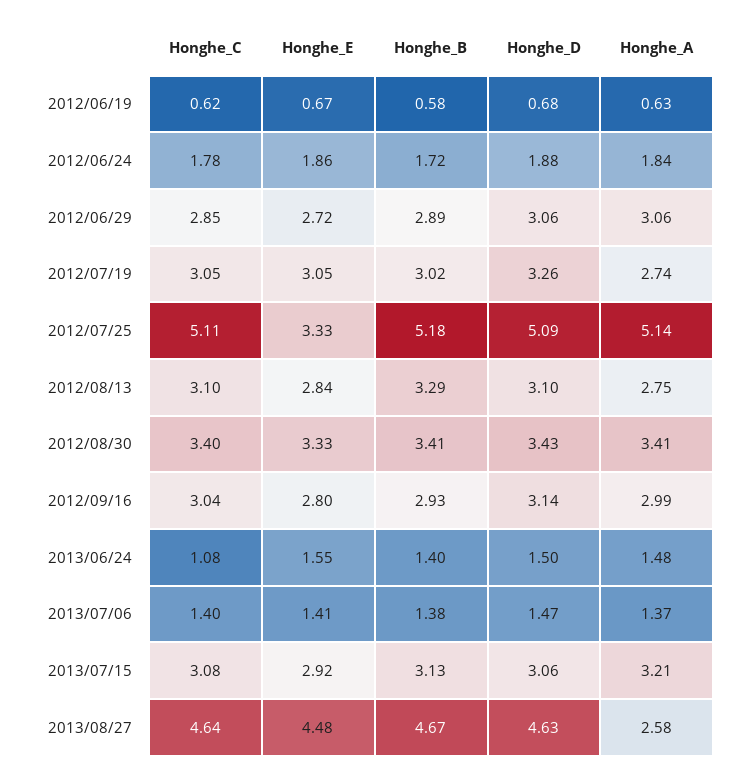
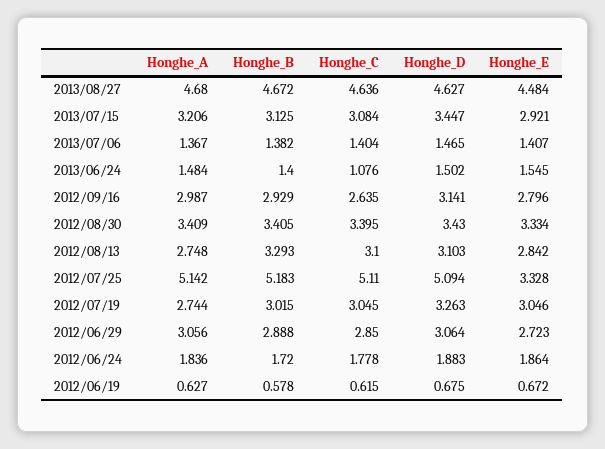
  {
    "Honghe_C": {
      "2012/06/19": 0.615,
      "2012/06/24": 1.778,
      "2012/06/29": 2.85,
      "2012/07/19": 3.045,
      "2012/07/25": 5.11,
      "2012/08/13": 3.1,
      "2012/08/30": 3.395,
-     "2012/09/16": 3.04,
+     "2012/09/16": 2.635,
      "2013/06/24": 1.076,
      "2013/07/06": 1.404,
      "2013/07/15": 3.084,
      "2013/08/27": 4.636
    },
    "Honghe_E": {
      "2012/06/19": 0.672,
      "2012/06/24": 1.864,
      "2012/06/29": 2.723,
      "2012/07/19": 3.046,
      "2012/07/25": 3.328,
      "2012/08/13": 2.842,
      "2012/08/30": 3.334,
      "2012/09/16": 2.796,
      "2013/06/24": 1.545,
      "2013/07/06": 1.407,
      "2013/07/15": 2.921,
      "2013/08/27": 4.484
    },
    "Honghe_B": {
      "2012/06/19": 0.578,
      "2012/06/24": 1.72,
      "2012/06/29": 2.888,
      "2012/07/19": 3.015,
      "2012/07/25": 5.183,
      "2012/08/13": 3.293,
      "2012/08/30": 3.405,
      "2012/09/16": 2.929,
      "2013/06/24": 1.4,
      "2013/07/06": 1.382,
      "2013/07/15": 3.125,
      "2013/08/27": 4.672
    },
    "Honghe_D": {
      "2012/06/19": 0.675,
      "2012/06/24": 1.883,
      "2012/06/29": 3.064,
      "2012/07/19": 3.263,
      "2012/07/25": 5.094,
      "2012/08/13": 3.103,
      "2012/08/30": 3.43,
      "2012/09/16": 3.141,
      "2013/06/24": 1.502,
      "2013/07/06": 1.465,
-     "2013/07/15": 3.06,
+     "2013/07/15": 3.447,
      "2013/08/27": 4.627
    },
    "Honghe_A": {
      "2012/06/19": 0.627,
      "2012/06/24": 1.836,
      "2012/06/29": 3.056,
      "2012/07/19": 2.744,
      "2012/07/25": 5.142,
      "2012/08/13": 2.748,
      "2012/08/30": 3.409,
      "2012/09/16": 2.987,
      "2013/06/24": 1.484,
      "2013/07/06": 1.367,
      "2013/07/15": 3.206,
-     "2013/08/27": 2.58
+     "2013/08/27": 4.68
    }
  }

